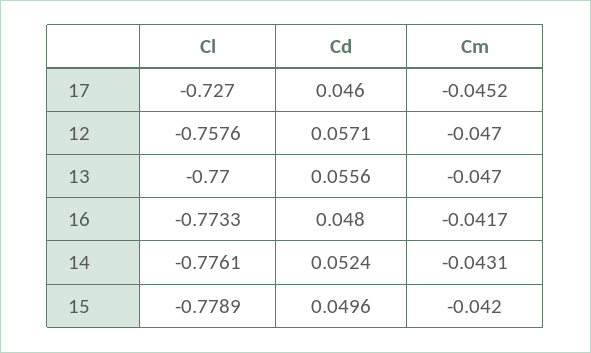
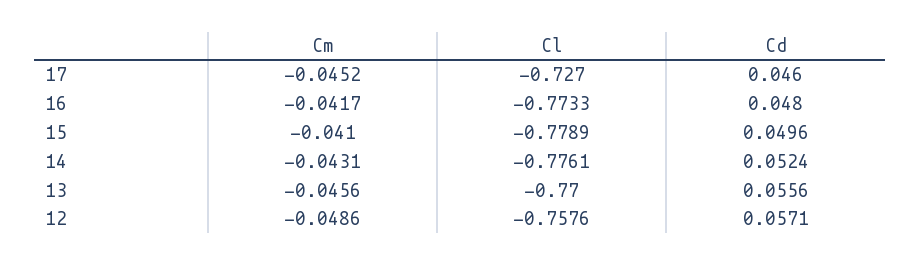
  {
    "Cl": {
      "17": -0.727,
      "12": -0.7576,
      "13": -0.77,
      "16": -0.7733,
      "14": -0.7761,
      "15": -0.7789
    },
    "Cd": {
      "17": 0.046,
      "12": 0.0571,
      "13": 0.0556,
      "16": 0.048,
      "14": 0.0524,
      "15": 0.0496
    },
    "Cm": {
      "17": -0.0452,
-     "12": -0.047,
+     "12": -0.0486,
-     "13": -0.047,
+     "13": -0.0456,
      "16": -0.0417,
      "14": -0.0431,
-     "15": -0.042
+     "15": -0.041
    }
  }

